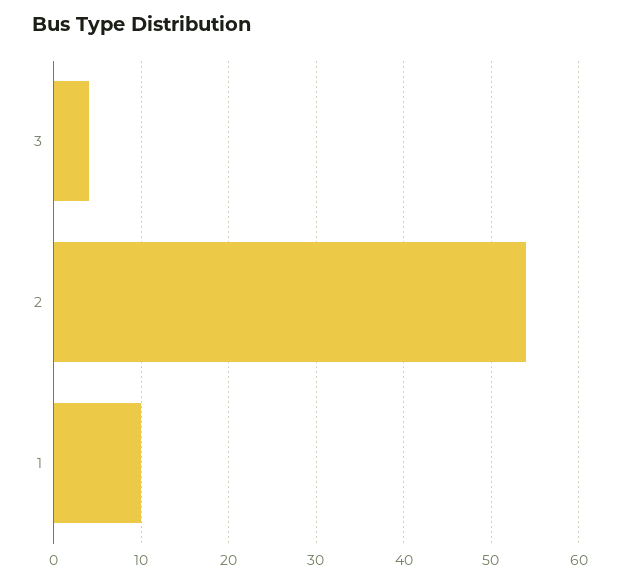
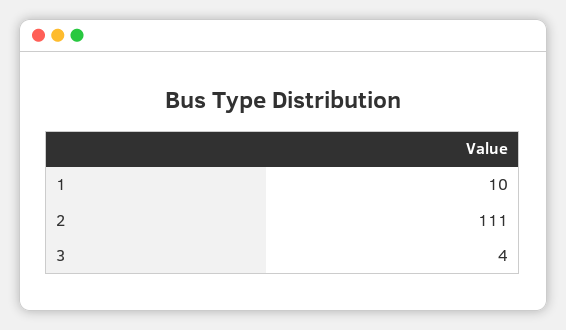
  {
    "3": 4,
-   "2": 54,
+   "2": 111,
    "1": 10
  }

